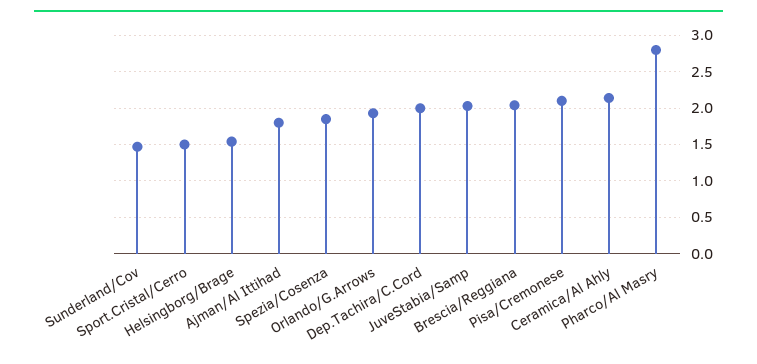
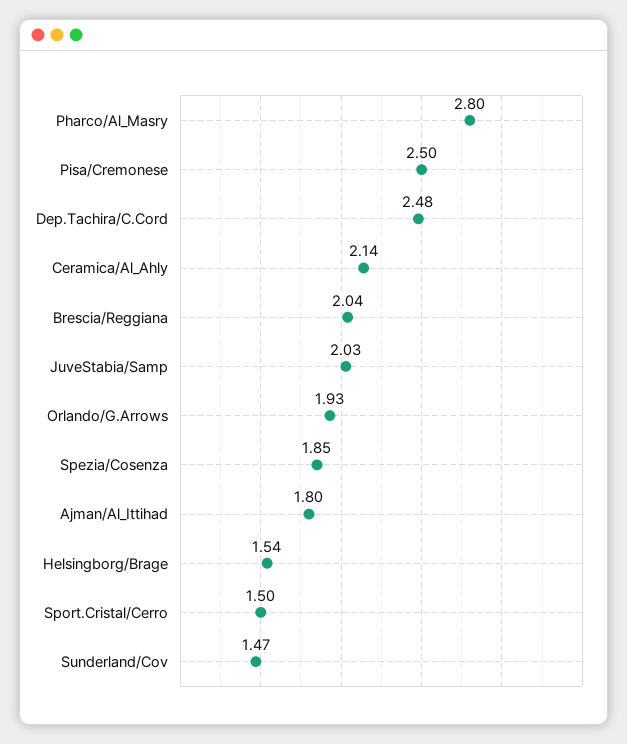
  {
    "Sunderland/Cov": 1.47,
    "Sport.Cristal/Cerro": 1.5,
    "Helsingborg/Brage": 1.54,
    "Ajman/Al Ittihad": 1.8,
    "Spezia/Cosenza": 1.85,
    "Orlando/G.Arrows": 1.93,
-   "Dep.Tachira/C.Cord": 2,
+   "Dep.Tachira/C.Cord": 2.48,
    "JuveStabia/Samp": 2.03,
    "Brescia/Reggiana": 2.04,
-   "Pisa/Cremonese": 2.1,
+   "Pisa/Cremonese": 2.5,
    "Ceramica/Al Ahly": 2.14,
    "Pharco/Al Masry": 2.8
  }

